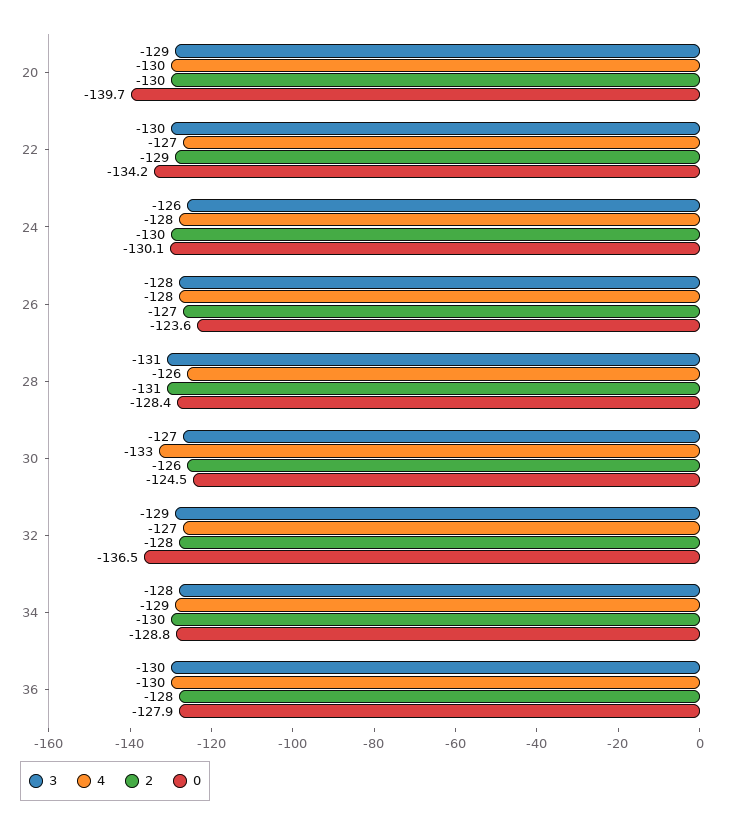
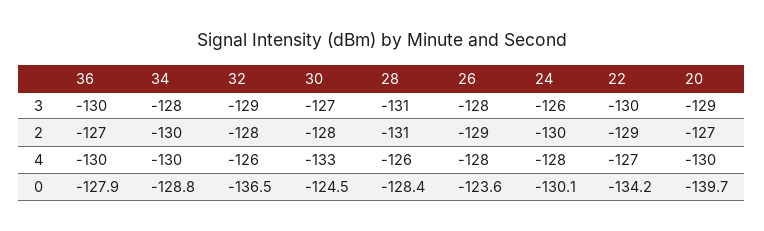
  {
    "3": {
      "20": -129,
      "22": -130,
      "24": -126,
      "26": -128,
      "28": -131,
      "30": -127,
      "32": -129,
      "34": -128,
      "36": -130
    },
    "4": {
      "20": -130,
      "22": -127,
      "24": -128,
      "26": -128,
      "28": -126,
      "30": -133,
-     "32": -127,
+     "32": -126,
-     "34": -129,
+     "34": -130,
      "36": -130
    },
    "2": {
-     "20": -130,
+     "20": -127,
      "22": -129,
      "24": -130,
-     "26": -127,
+     "26": -129,
      "28": -131,
-     "30": -126,
+     "30": -128,
      "32": -128,
      "34": -130,
-     "36": -128
+     "36": -127
    },
    "0": {
      "20": -139.7,
      "22": -134.2,
      "24": -130.1,
      "26": -123.6,
      "28": -128.4,
      "30": -124.5,
      "32": -136.5,
      "34": -128.8,
      "36": -127.9
    }
  }

